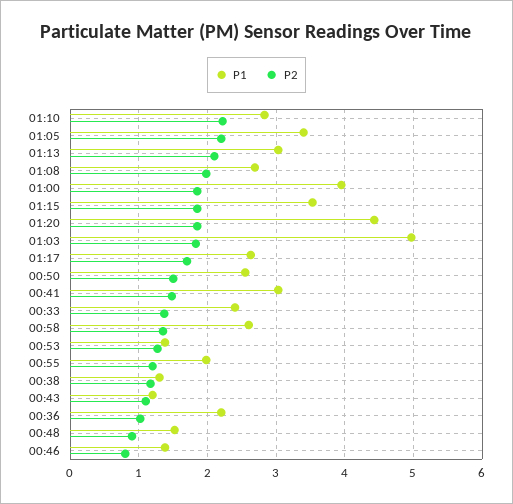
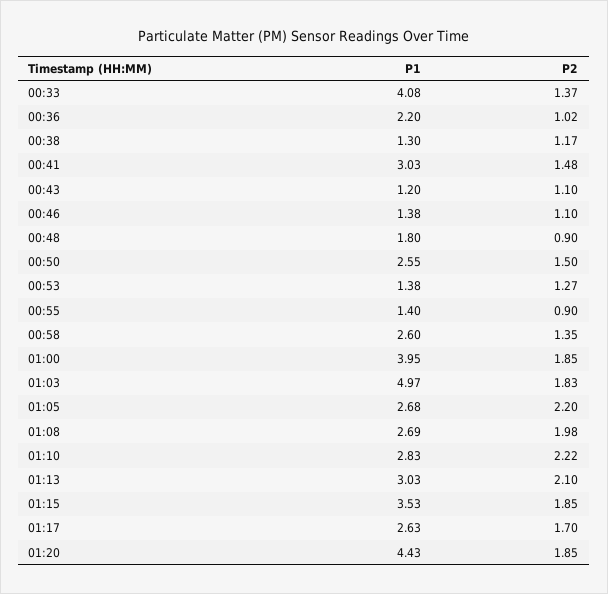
  {
    "P1": {
      "01:10": 2.83,
-     "01:05": 3.4,
+     "01:05": 2.68,
      "01:13": 3.03,
      "01:08": 2.69,
      "01:00": 3.95,
      "01:15": 3.53,
      "01:20": 4.43,
      "01:03": 4.97,
      "01:17": 2.63,
      "00:50": 2.55,
      "00:41": 3.03,
-     "00:33": 2.4,
+     "00:33": 4.08,
      "00:58": 2.6,
      "00:53": 1.38,
-     "00:55": 2,
+     "00:55": 1.4,
      "00:38": 1.3,
      "00:43": 1.2,
      "00:36": 2.2,
-     "00:48": 1.5,
+     "00:48": 1.8,
      "00:46": 1.38
    },
    "P2": {
      "01:10": 2.22,
      "01:05": 2.2,
      "01:13": 2.1,
      "01:08": 1.98,
      "01:00": 1.85,
      "01:15": 1.85,
      "01:20": 1.85,
      "01:03": 1.83,
      "01:17": 1.7,
      "00:50": 1.5,
      "00:41": 1.48,
      "00:33": 1.37,
      "00:58": 1.35,
      "00:53": 1.27,
-     "00:55": 1.2,
+     "00:55": 0.9,
      "00:38": 1.17,
      "00:43": 1.1,
      "00:36": 1.02,
      "00:48": 0.9,
-     "00:46": 0.8
+     "00:46": 1.1
    }
  }

